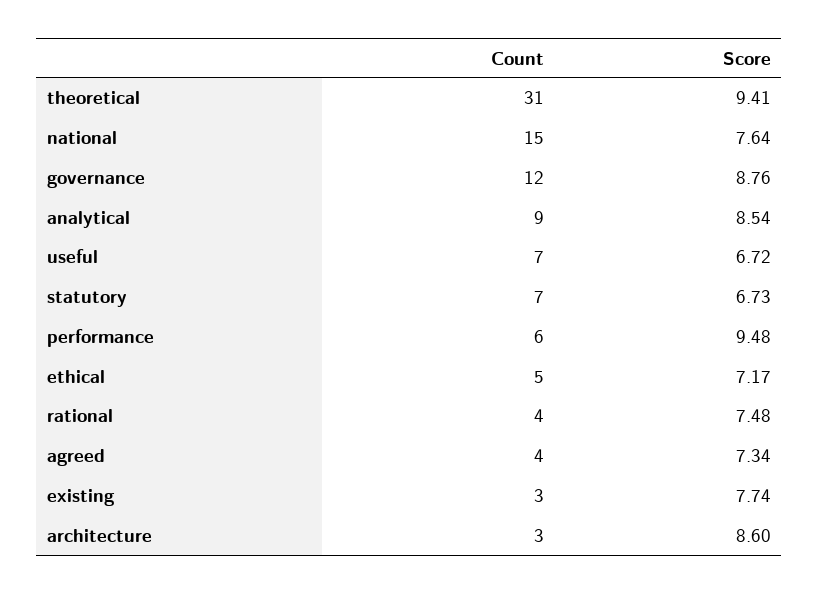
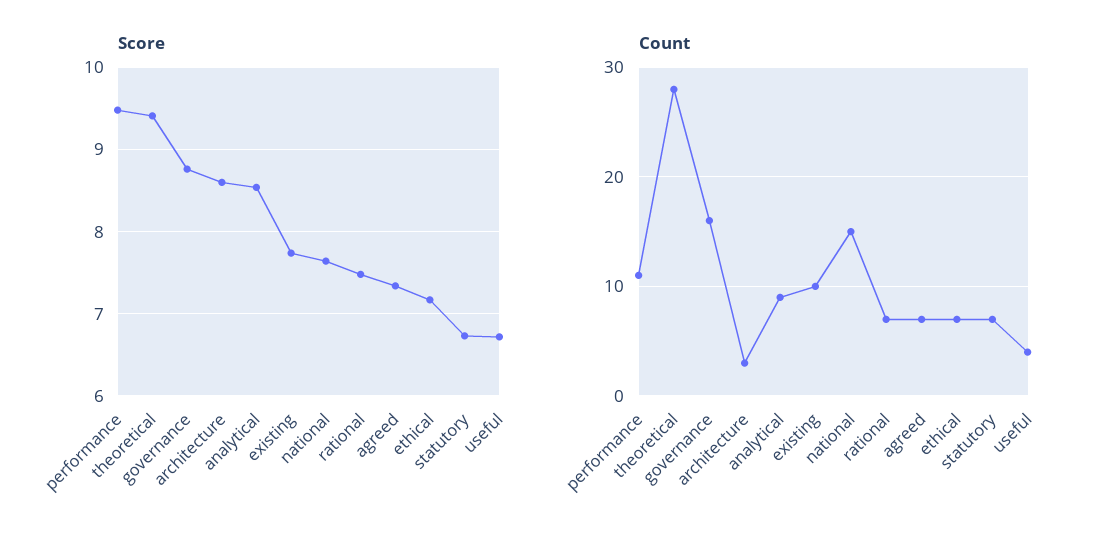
  {
    "Count": {
-     "theoretical": 31,
+     "theoretical": 28,
      "national": 15,
-     "governance": 12,
+     "governance": 16,
      "analytical": 9,
-     "useful": 7,
+     "useful": 4,
      "statutory": 7,
-     "performance": 6,
+     "performance": 11,
-     "ethical": 5,
+     "ethical": 7,
-     "rational": 4,
+     "rational": 7,
-     "agreed": 4,
+     "agreed": 7,
-     "existing": 3,
+     "existing": 10,
      "architecture": 3
    },
    "Score": {
      "theoretical": 9.41,
      "national": 7.64,
      "governance": 8.76,
      "analytical": 8.54,
      "useful": 6.72,
      "statutory": 6.73,
      "performance": 9.48,
      "ethical": 7.17,
      "rational": 7.48,
      "agreed": 7.34,
      "existing": 7.74,
      "architecture": 8.6
    }
  }

